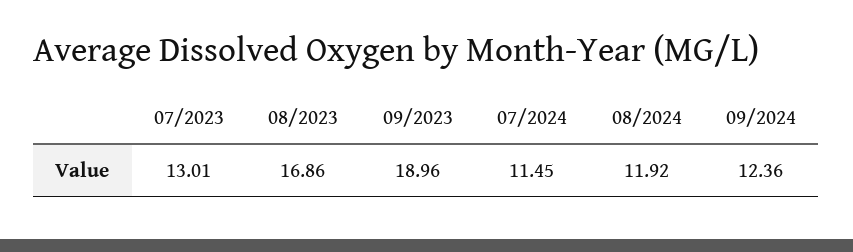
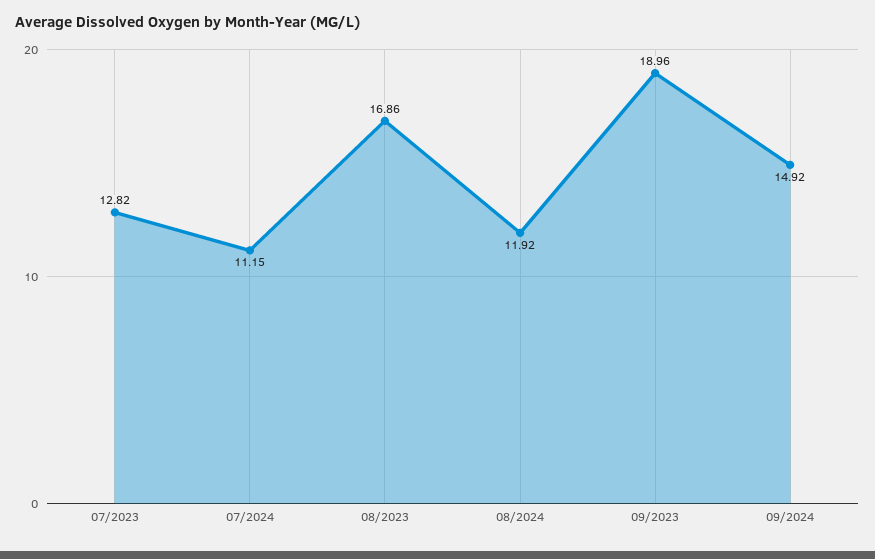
  {
-   "07/2023": 13.01,
+   "07/2023": 12.82,
    "08/2023": 16.86,
    "09/2023": 18.96,
-   "07/2024": 11.45,
+   "07/2024": 11.15,
    "08/2024": 11.92,
-   "09/2024": 12.36
+   "09/2024": 14.92
  }

